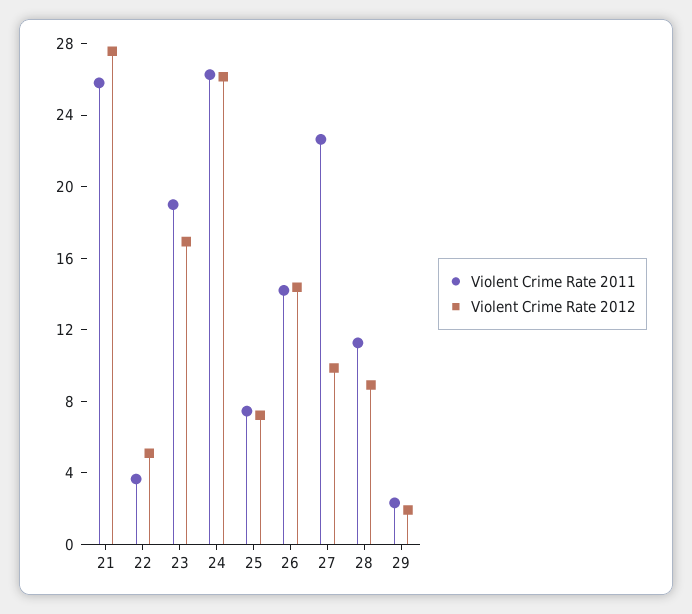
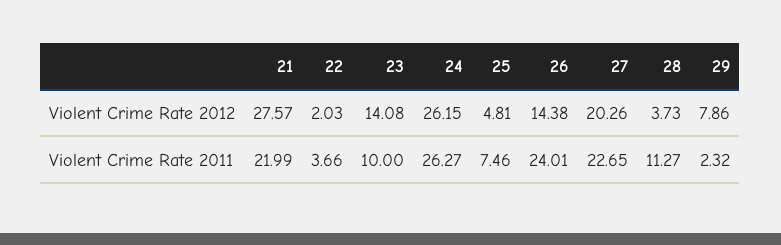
  {
    "Violent Crime Rate 2011": {
-     "21": 26,
+     "21": 21.99,
      "22": 3.66,
-     "23": 19,
+     "23": 10,
      "24": 26.27,
      "25": 7.46,
-     "26": 14,
+     "26": 24.01,
      "27": 22.65,
      "28": 11.27,
      "29": 2.32
    },
    "Violent Crime Rate 2012": {
      "21": 27.57,
-     "22": 5,
+     "22": 2.03,
-     "23": 17,
+     "23": 14.08,
      "24": 26.15,
-     "25": 7,
+     "25": 4.81,
      "26": 14.38,
-     "27": 10,
+     "27": 20.26,
-     "28": 9,
+     "28": 3.73,
-     "29": 2
+     "29": 7.86
    }
  }

